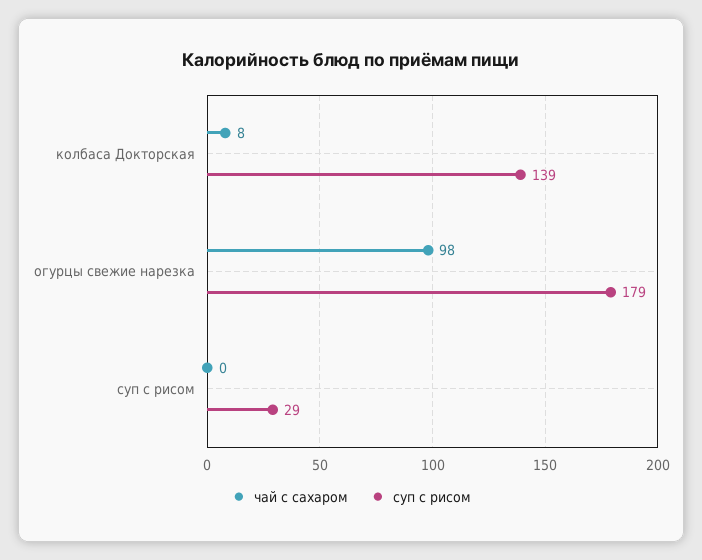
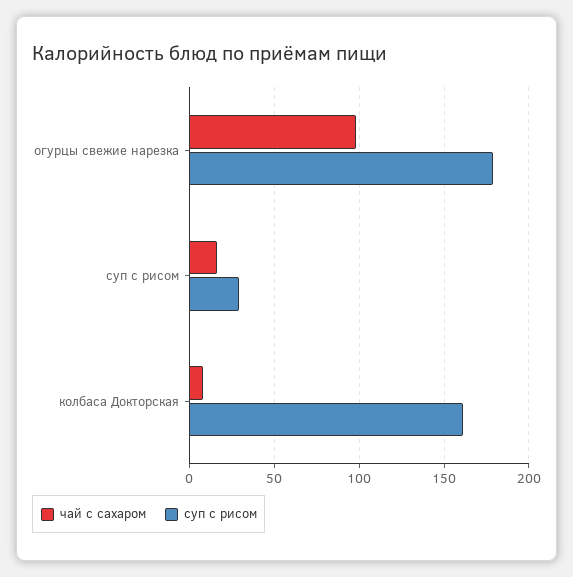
  {
    "чай с сахаром": {
      "колбаса Докторская": 8,
      "огурцы свежие нарезка": 98,
-     "суп с рисом": 0
+     "суп с рисом": 15
    },
    "суп с рисом": {
-     "колбаса Докторская": 139,
+     "колбаса Докторская": 160,
      "огурцы свежие нарезка": 179,
      "суп с рисом": 29
    }
  }

